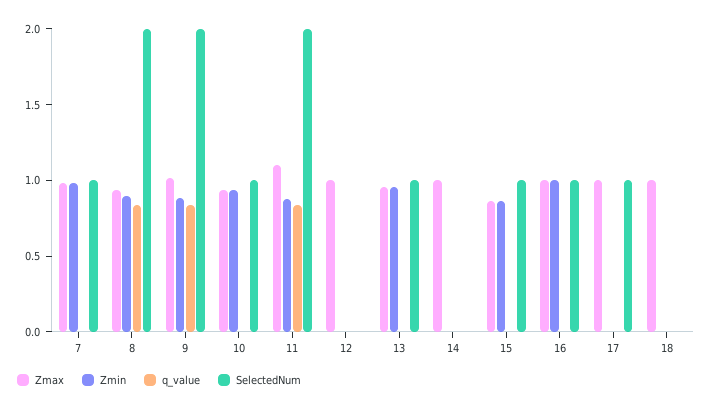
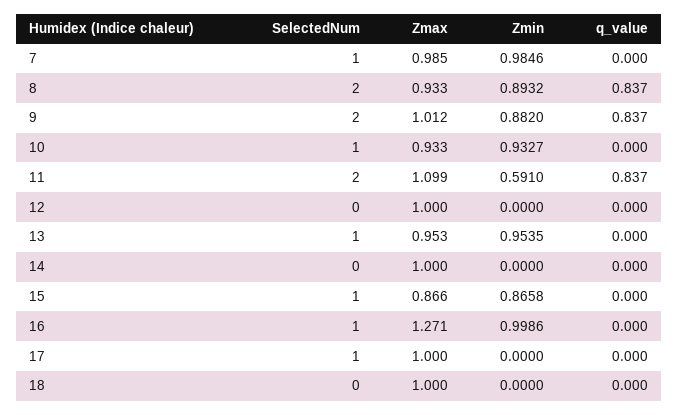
  {
    "Zmax": {
      "7": 0.985,
      "8": 0.933,
      "9": 1.012,
      "10": 0.933,
      "11": 1.099,
      "12": 1,
      "13": 0.953,
      "14": 1,
      "15": 0.866,
-     "16": 1,
+     "16": 1.271,
      "17": 1,
      "18": 1
    },
    "Zmin": {
      "7": 0.9846,
      "8": 0.8932,
      "9": 0.882,
      "10": 0.9327,
-     "11": 0.9,
+     "11": 0.591,
      "12": 0,
      "13": 0.9535,
      "14": 0,
      "15": 0.8658,
      "16": 0.9986,
      "17": 0,
      "18": 0
    },
    "q_value": {
      "7": 0,
      "8": 0.837,
      "9": 0.837,
      "10": 0,
      "11": 0.837,
      "12": 0,
      "13": 0,
      "14": 0,
      "15": 0,
      "16": 0,
      "17": 0,
      "18": 0
    },
    "SelectedNum": {
      "7": 1,
      "8": 2,
      "9": 2,
      "10": 1,
      "11": 2,
      "12": 0,
      "13": 1,
      "14": 0,
      "15": 1,
      "16": 1,
      "17": 1,
      "18": 0
    }
  }

